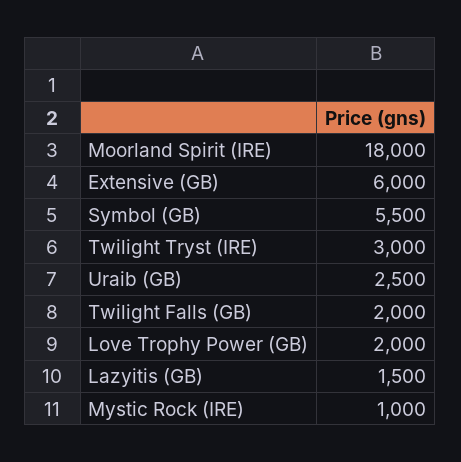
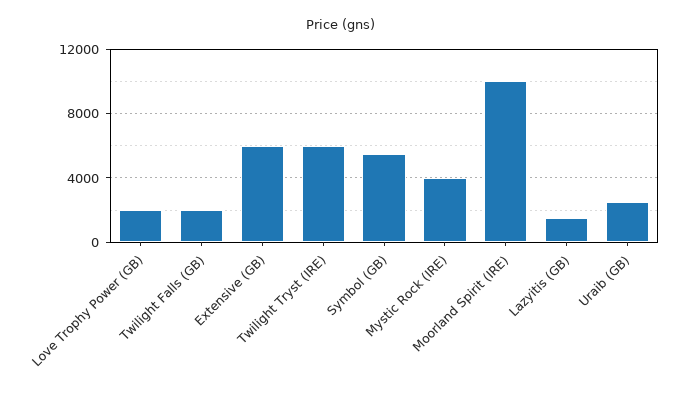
  {
-   "Moorland Spirit (IRE)": 18000,
+   "Moorland Spirit (IRE)": 10000,
    "Extensive (GB)": 6000,
    "Symbol (GB)": 5500,
-   "Twilight Tryst (IRE)": 3000,
+   "Twilight Tryst (IRE)": 6000,
    "Uraib (GB)": 2500,
    "Twilight Falls (GB)": 2000,
    "Love Trophy Power (GB)": 2000,
    "Lazyitis (GB)": 1500,
-   "Mystic Rock (IRE)": 1000
+   "Mystic Rock (IRE)": 4000
  }

